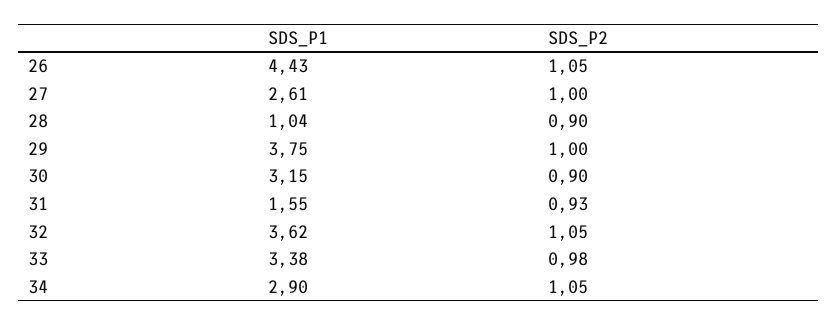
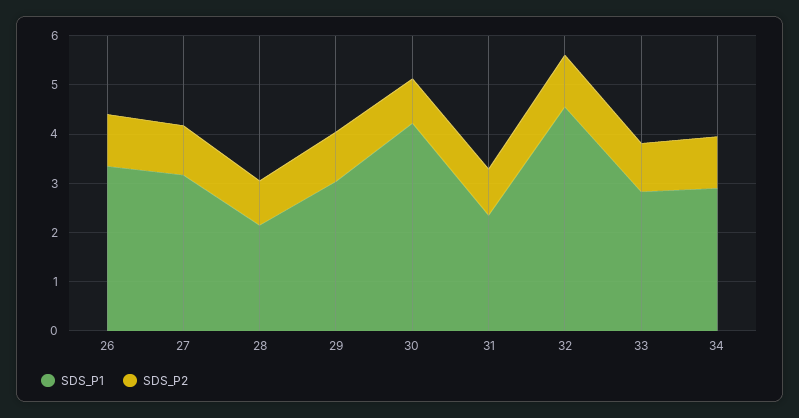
  {
    "SDS_P1": {
-     "26": 4.43,
+     "26": 3.4,
-     "27": 2.61,
+     "27": 3.2,
-     "28": 1.04,
+     "28": 2.2,
-     "29": 3.75,
+     "29": 3,
-     "30": 3.15,
+     "30": 4.2,
-     "31": 1.55,
+     "31": 2.4,
-     "32": 3.62,
+     "32": 4.6,
-     "33": 3.38,
+     "33": 2.8,
      "34": 2.9
    },
    "SDS_P2": {
      "26": 1.05,
      "27": 1,
      "28": 0.9,
      "29": 1,
      "30": 0.9,
      "31": 0.93,
      "32": 1.05,
      "33": 0.98,
      "34": 1.05
    }
  }

